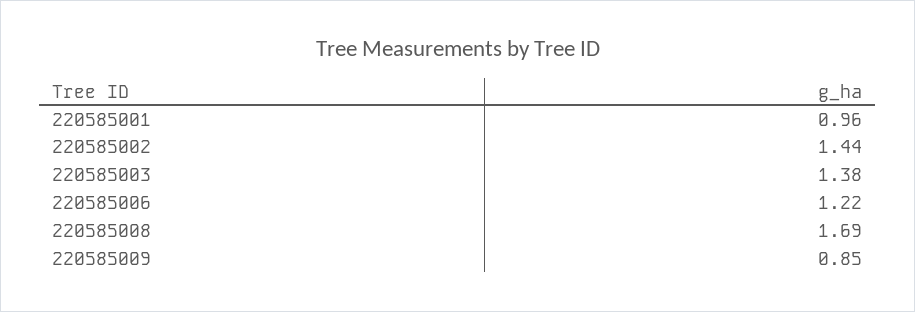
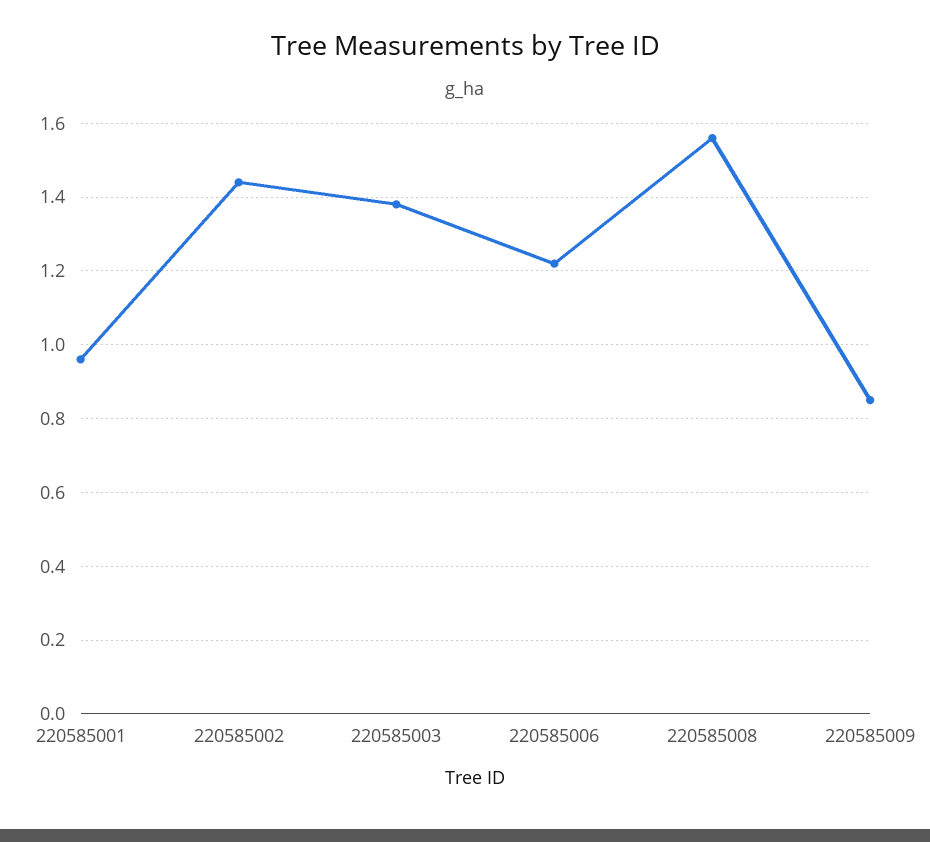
  {
    "220585001": 0.96,
    "220585002": 1.44,
    "220585003": 1.38,
    "220585006": 1.22,
-   "220585008": 1.69,
+   "220585008": 1.55,
    "220585009": 0.85
  }

